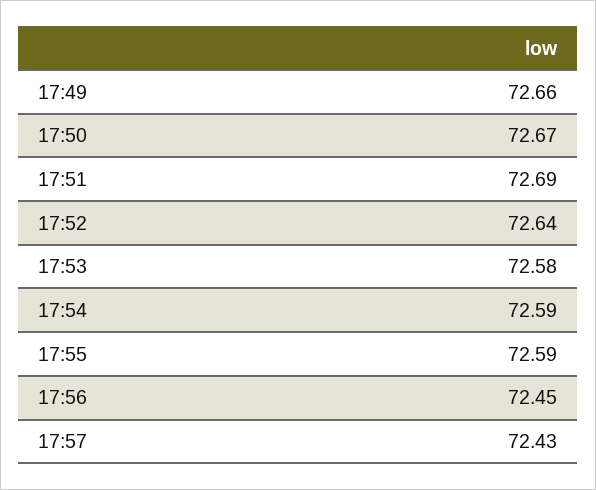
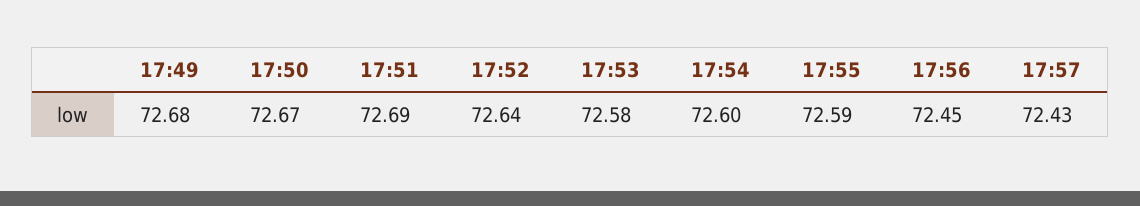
  {
-   "17:49": 72.66,
+   "17:49": 72.68,
    "17:50": 72.67,
    "17:51": 72.69,
    "17:52": 72.64,
    "17:53": 72.58,
-   "17:54": 72.59,
+   "17:54": 72.6,
    "17:55": 72.59,
    "17:56": 72.45,
    "17:57": 72.43
  }

